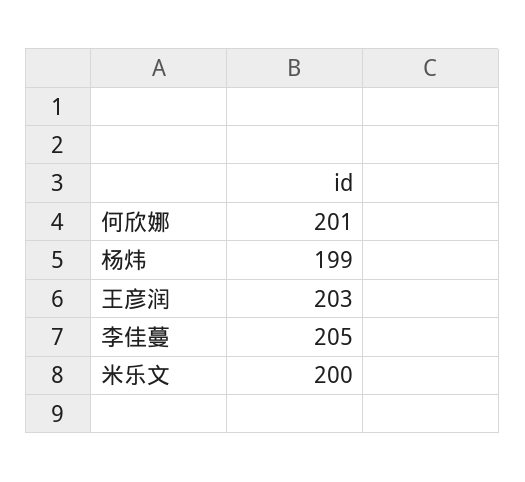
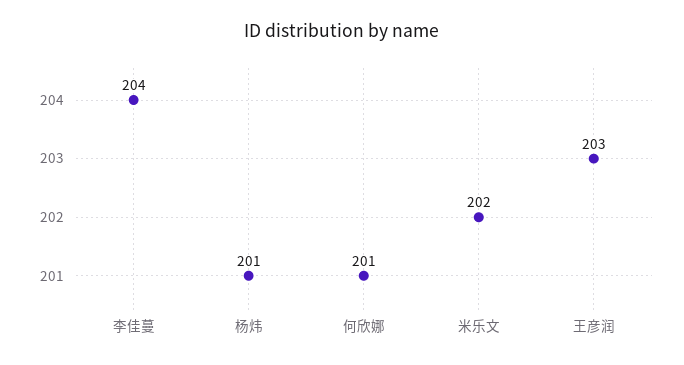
  {
    "何欣娜": 201,
-   "杨炜": 199,
+   "杨炜": 201,
    "王彦润": 203,
-   "李佳蔓": 205,
+   "李佳蔓": 204,
-   "米乐文": 200
+   "米乐文": 202
  }

